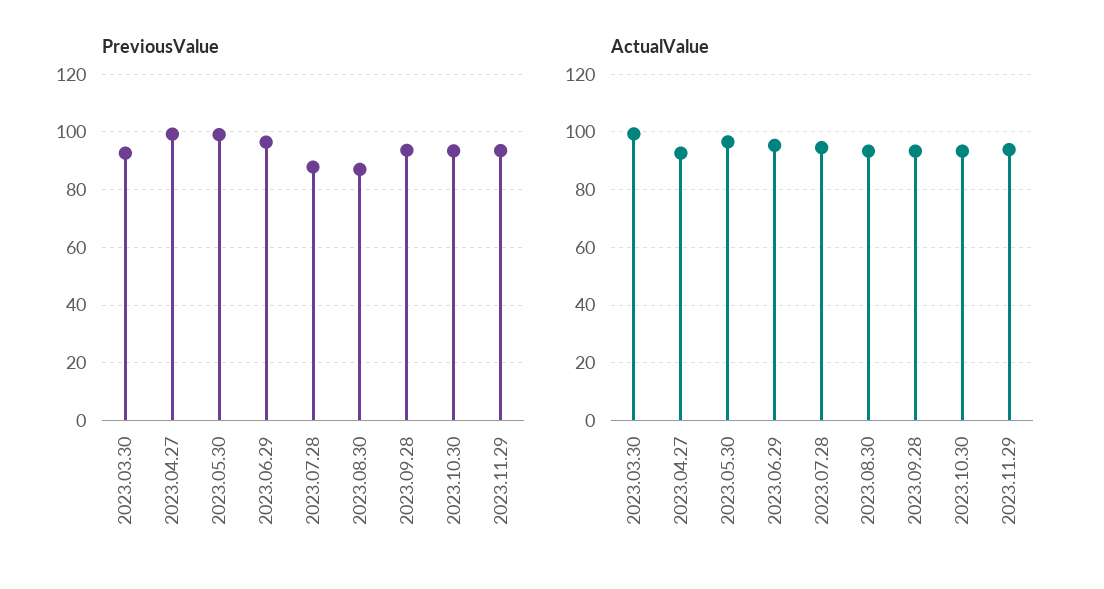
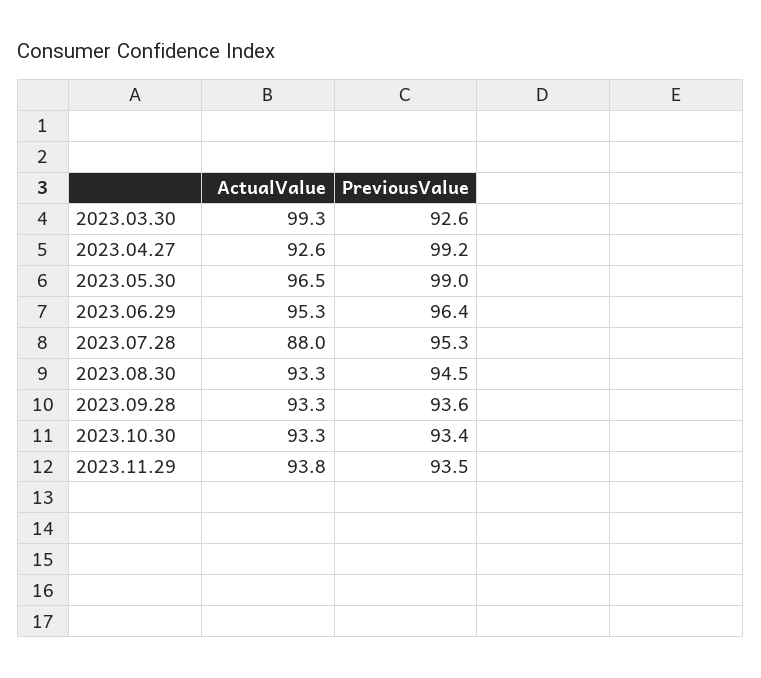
  {
    "PreviousValue": {
      "2023.03.30": 92.6,
      "2023.04.27": 99.2,
      "2023.05.30": 99,
      "2023.06.29": 96.4,
-     "2023.07.28": 87.5,
+     "2023.07.28": 95.3,
-     "2023.08.30": 87.5,
+     "2023.08.30": 94.5,
      "2023.09.28": 93.6,
      "2023.10.30": 93.4,
      "2023.11.29": 93.5
    },
    "ActualValue": {
      "2023.03.30": 99.3,
      "2023.04.27": 92.6,
      "2023.05.30": 96.5,
      "2023.06.29": 95.3,
-     "2023.07.28": 95,
+     "2023.07.28": 88,
      "2023.08.30": 93.3,
      "2023.09.28": 93.3,
      "2023.10.30": 93.3,
      "2023.11.29": 93.8
    }
  }

